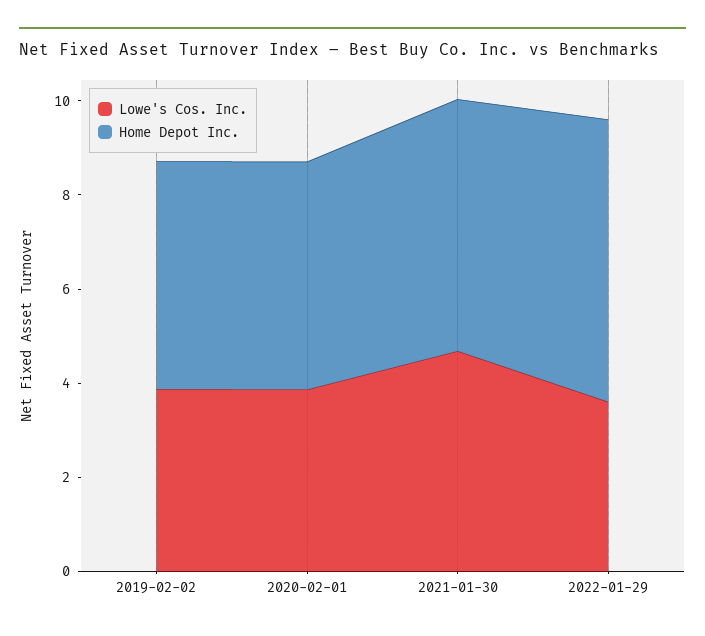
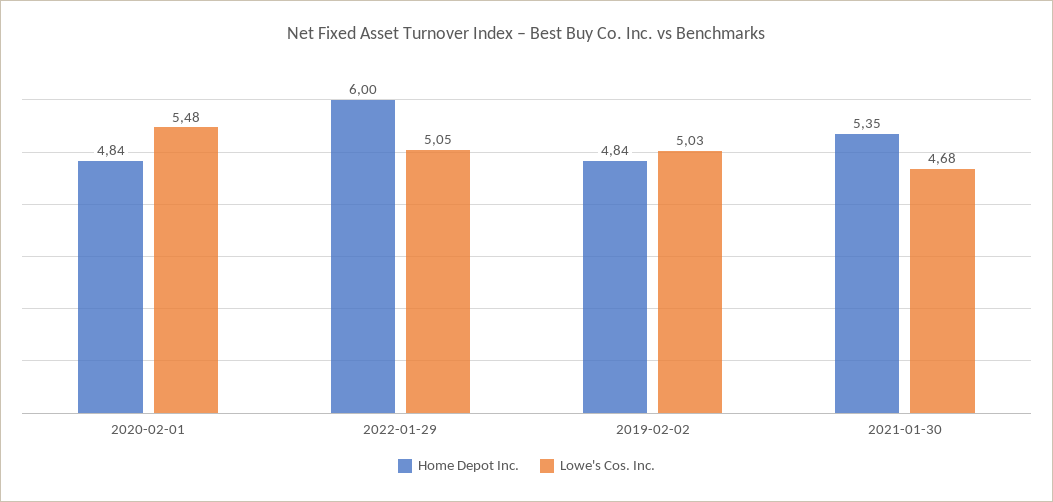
  {
    "Lowe's Cos. Inc.": {
-     "2019-02-02": 4,
+     "2019-02-02": 5.03,
-     "2020-02-01": 4,
+     "2020-02-01": 5.48,
      "2021-01-30": 4.68,
-     "2022-01-29": 3.5
+     "2022-01-29": 5.05
    },
    "Home Depot Inc.": {
      "2019-02-02": 4.84,
      "2020-02-01": 4.84,
      "2021-01-30": 5.35,
      "2022-01-29": 6
    }
  }

